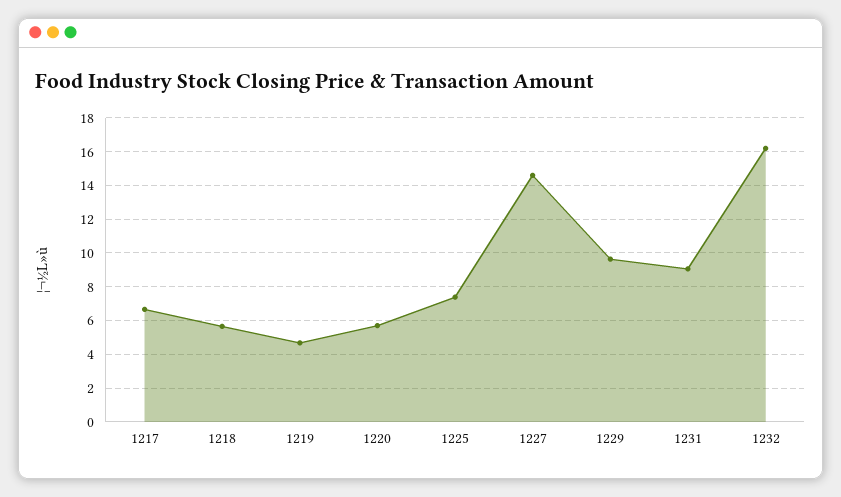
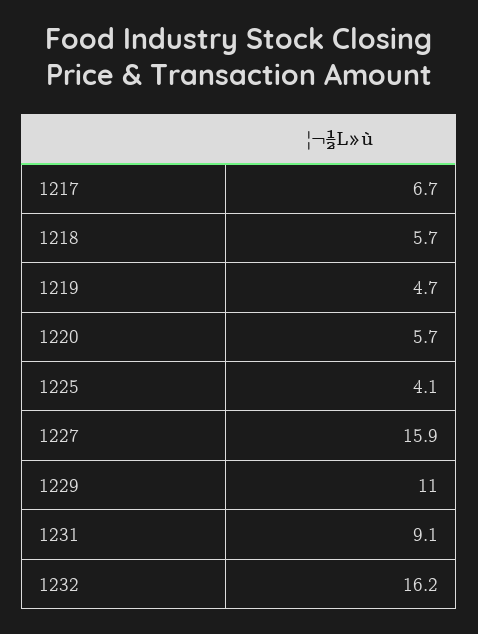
  {
    "1217": 6.7,
    "1218": 5.7,
    "1219": 4.7,
    "1220": 5.7,
-   "1225": 7.5,
+   "1225": 4.1,
-   "1227": 14.5,
+   "1227": 15.9,
-   "1229": 9.5,
+   "1229": 11,
    "1231": 9.1,
    "1232": 16.2
  }

